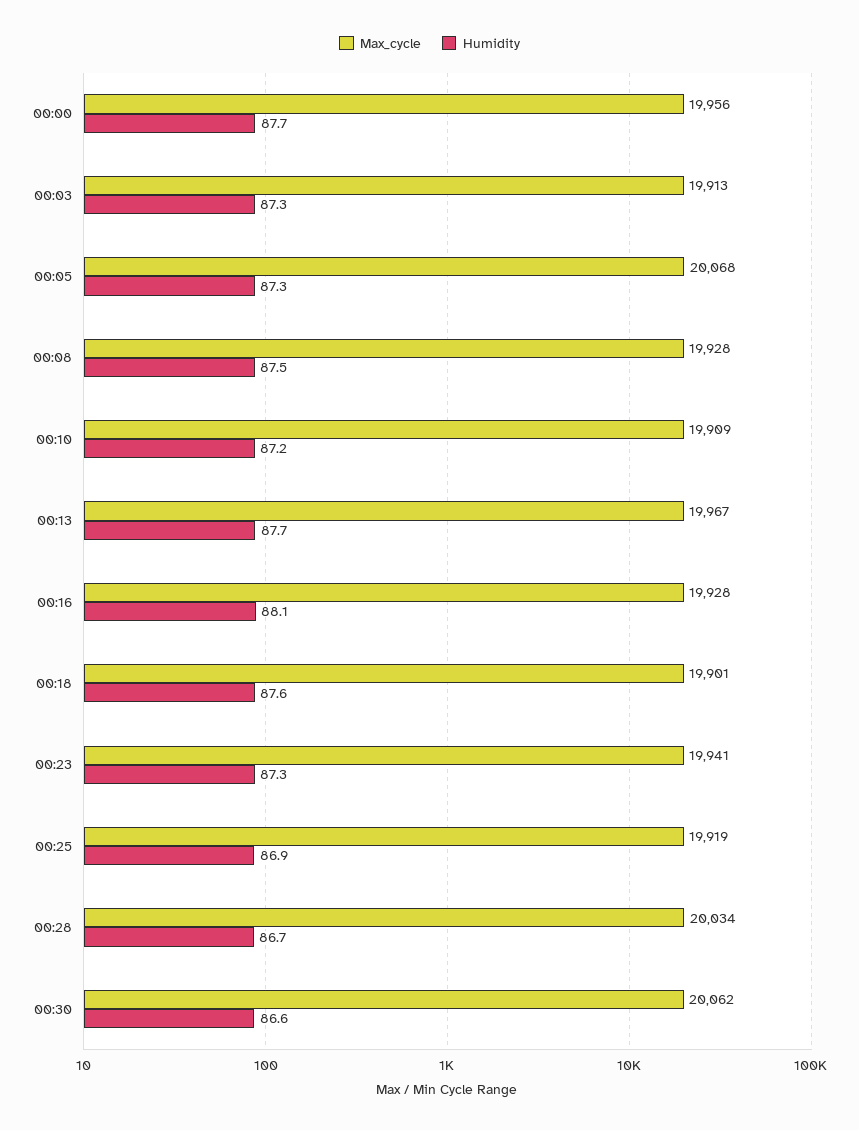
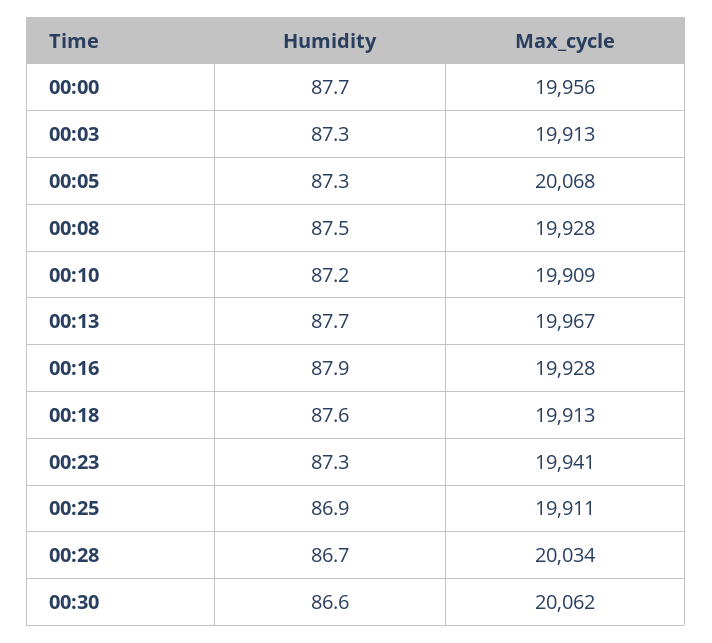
  {
    "Max_cycle": {
      "00:00": 19956,
      "00:03": 19913,
      "00:05": 20068,
      "00:08": 19928,
      "00:10": 19909,
      "00:13": 19967,
      "00:16": 19928,
-     "00:18": 19901,
+     "00:18": 19913,
      "00:23": 19941,
-     "00:25": 19919,
+     "00:25": 19911,
      "00:28": 20034,
      "00:30": 20062
    },
    "Humidity": {
      "00:00": 87.7,
      "00:03": 87.3,
      "00:05": 87.3,
      "00:08": 87.5,
      "00:10": 87.2,
      "00:13": 87.7,
-     "00:16": 88.1,
+     "00:16": 87.9,
      "00:18": 87.6,
      "00:23": 87.3,
      "00:25": 86.9,
      "00:28": 86.7,
      "00:30": 86.6
    }
  }

